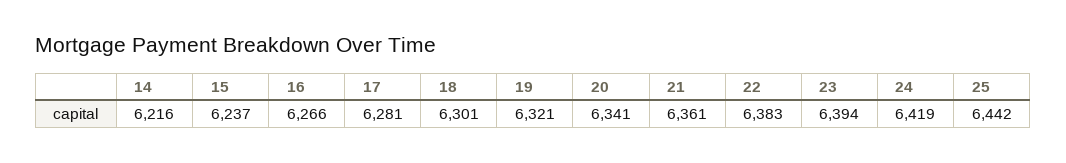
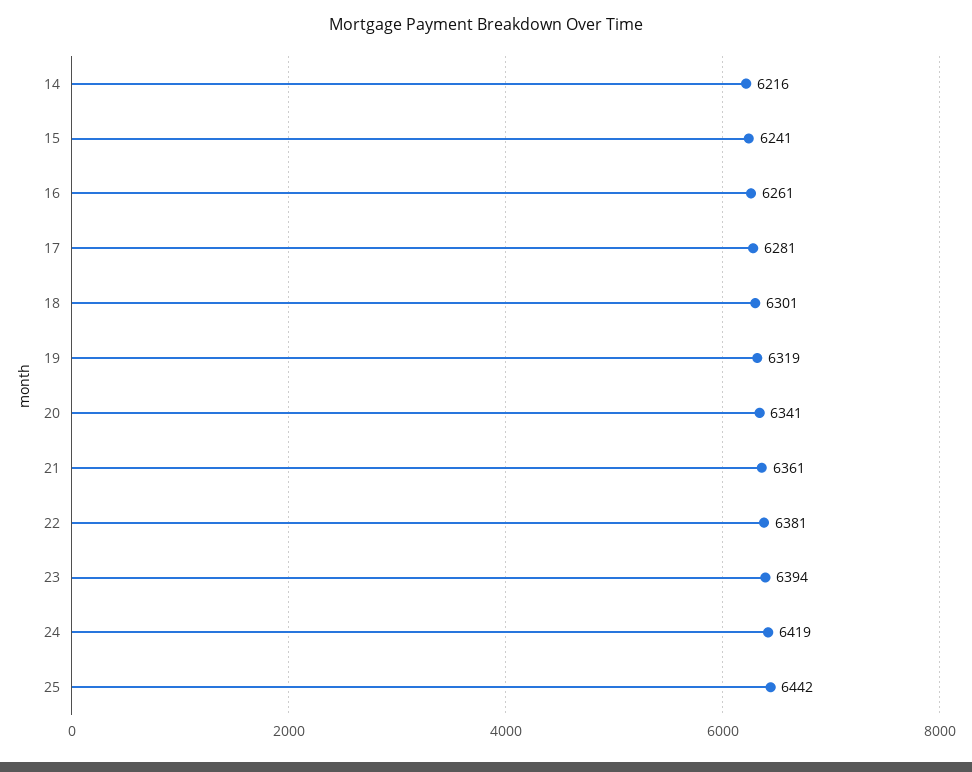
  {
    "14": 6216,
-   "15": 6237,
+   "15": 6241,
-   "16": 6266,
+   "16": 6261,
    "17": 6281,
    "18": 6301,
-   "19": 6321,
+   "19": 6319,
    "20": 6341,
    "21": 6361,
-   "22": 6383,
+   "22": 6381,
    "23": 6394,
    "24": 6419,
    "25": 6442
  }

